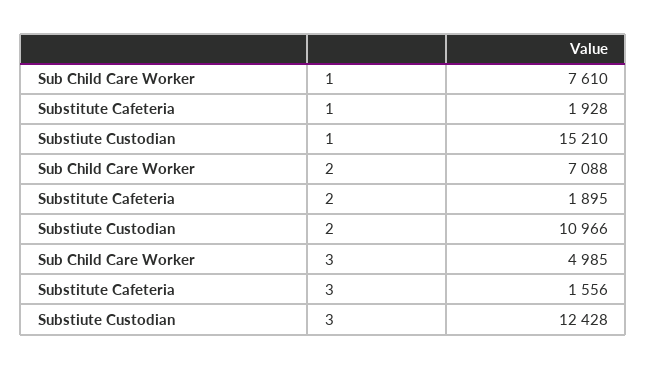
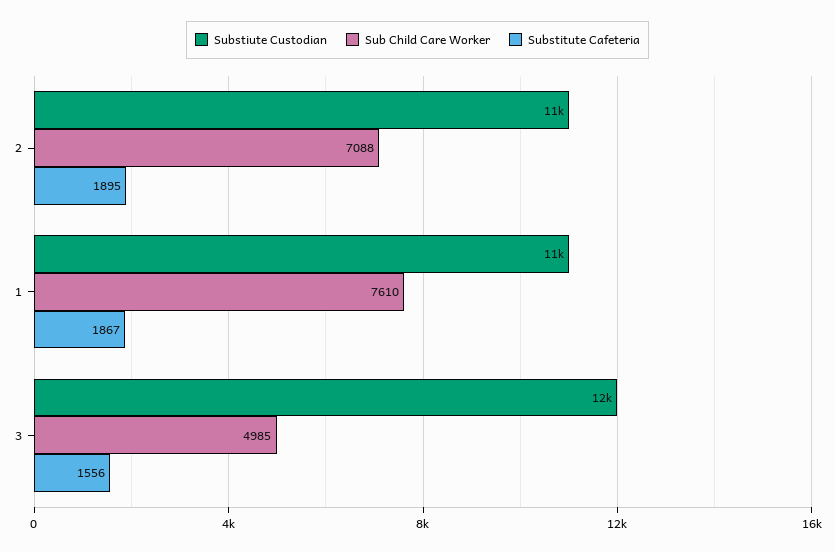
  {
    "Sub Child Care Worker": {
      "1": 7610,
      "2": 7088,
      "3": 4985
    },
    "Substitute Cafeteria": {
-     "1": 1928,
+     "1": 1867,
      "2": 1895,
      "3": 1556
    },
    "Substiute Custodian": {
-     "1": 15210,
+     "1": 11000,
      "2": 10966,
      "3": 12428
    }
  }

